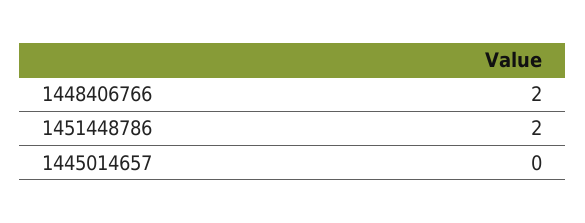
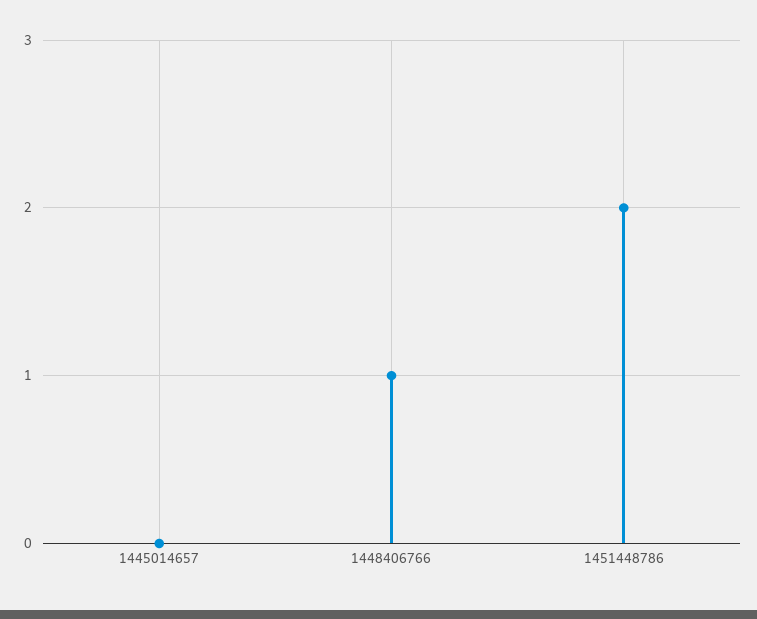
  {
-   "1448406766": 2,
+   "1448406766": 1,
    "1451448786": 2,
    "1445014657": 0
  }

